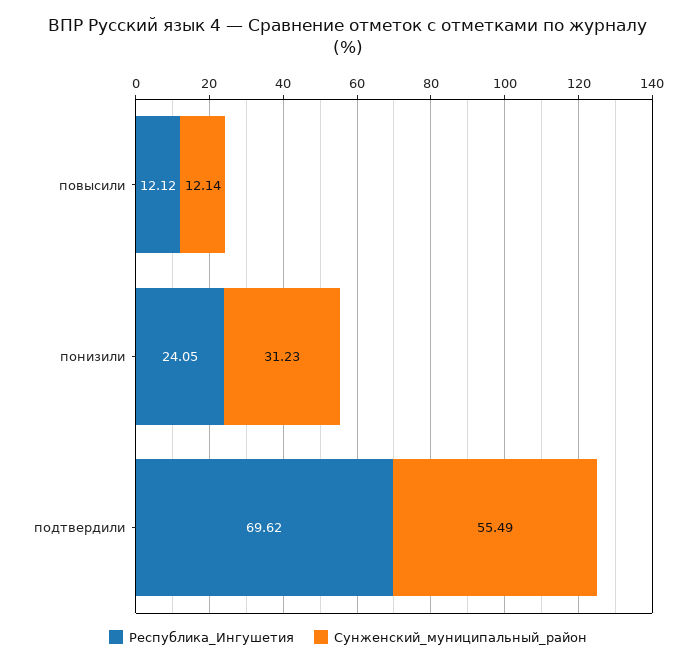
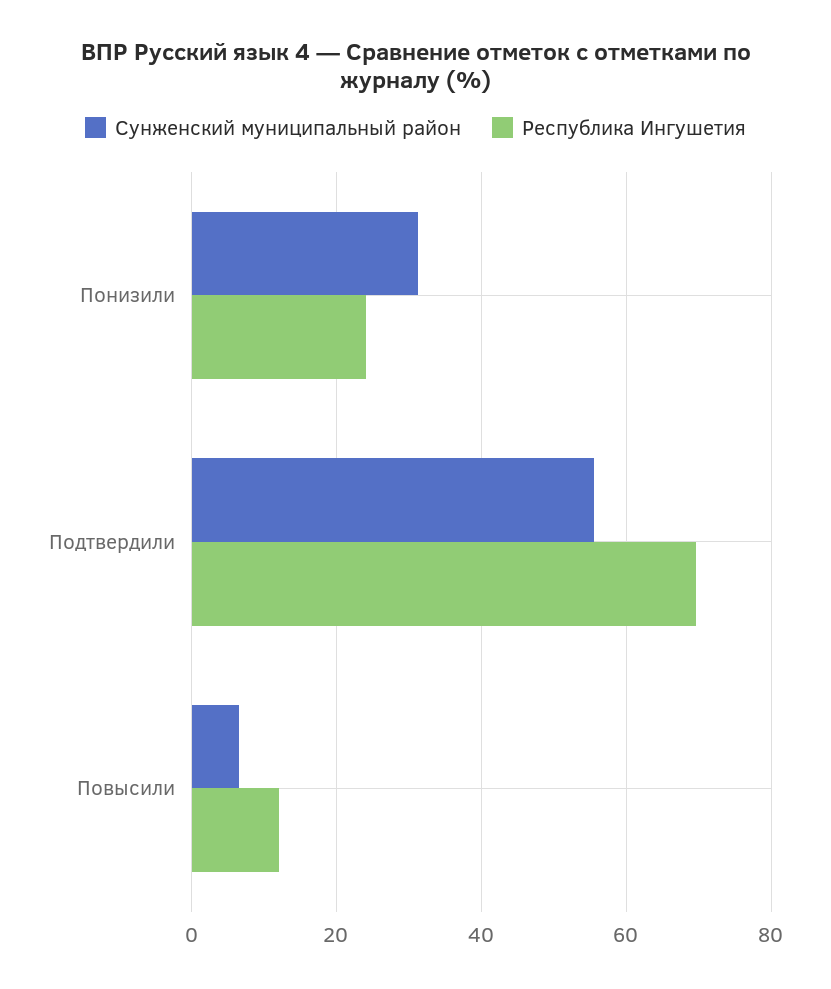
  {
    "Республика_Ингушетия": {
      "повысили": 12.12,
      "понизили": 24.05,
      "подтвердили": 69.62
    },
    "Сунженский_муниципальный_район": {
-     "повысили": 12.14,
+     "повысили": 6,
      "понизили": 31.23,
      "подтвердили": 55.49
    }
  }

